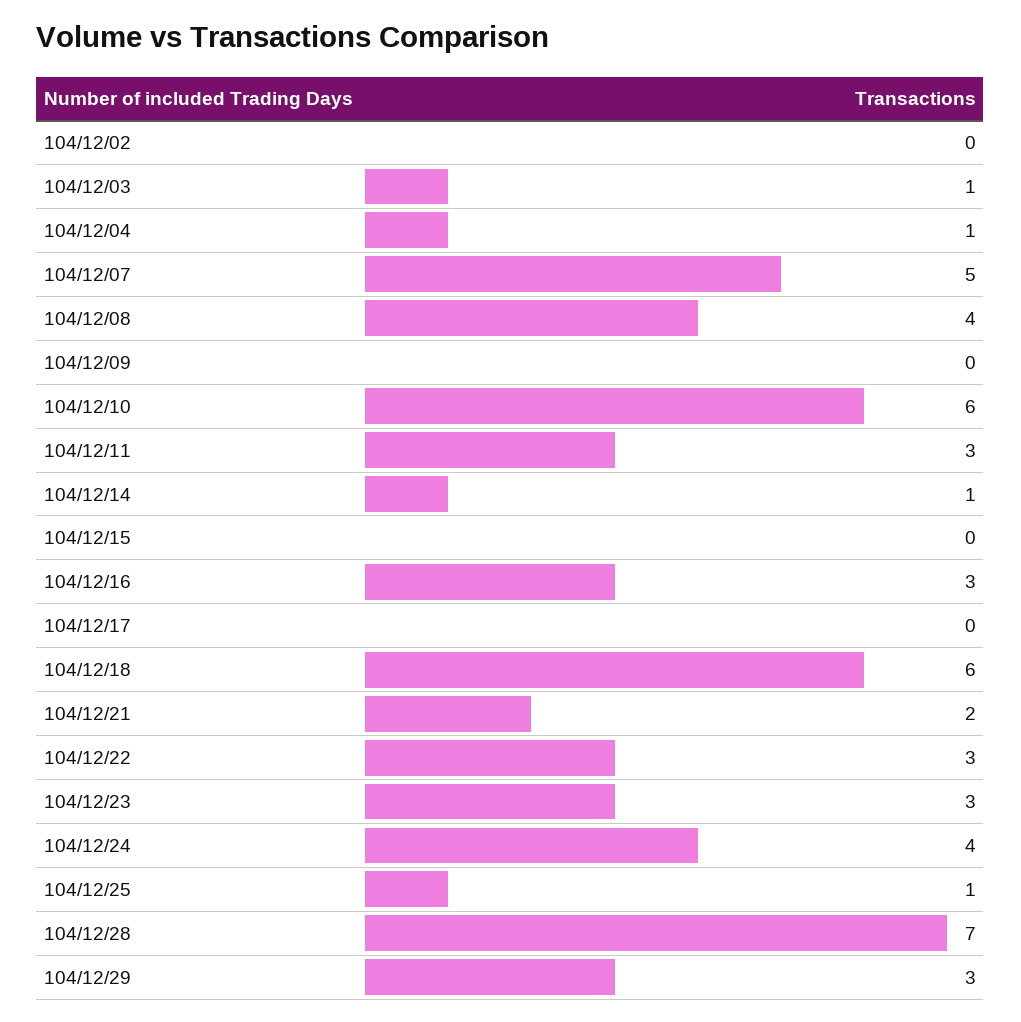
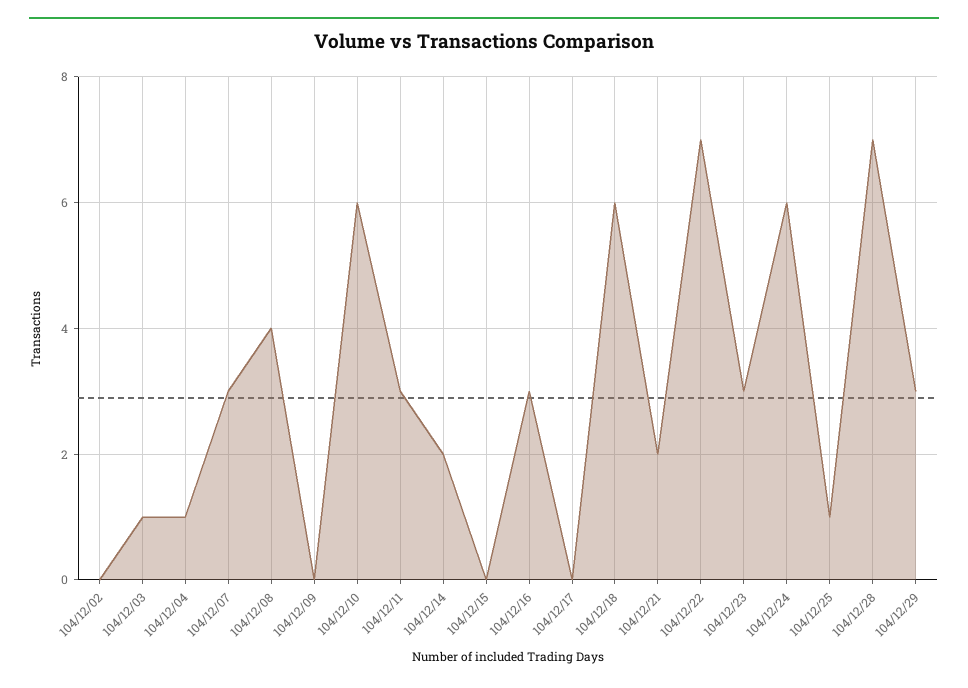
  {
    "104/12/02": 0,
    "104/12/03": 1,
    "104/12/04": 1,
-   "104/12/07": 5,
+   "104/12/07": 3,
    "104/12/08": 4,
    "104/12/09": 0,
    "104/12/10": 6,
    "104/12/11": 3,
-   "104/12/14": 1,
+   "104/12/14": 2,
    "104/12/15": 0,
    "104/12/16": 3,
    "104/12/17": 0,
    "104/12/18": 6,
    "104/12/21": 2,
-   "104/12/22": 3,
+   "104/12/22": 7,
    "104/12/23": 3,
-   "104/12/24": 4,
+   "104/12/24": 6,
    "104/12/25": 1,
    "104/12/28": 7,
    "104/12/29": 3
  }

